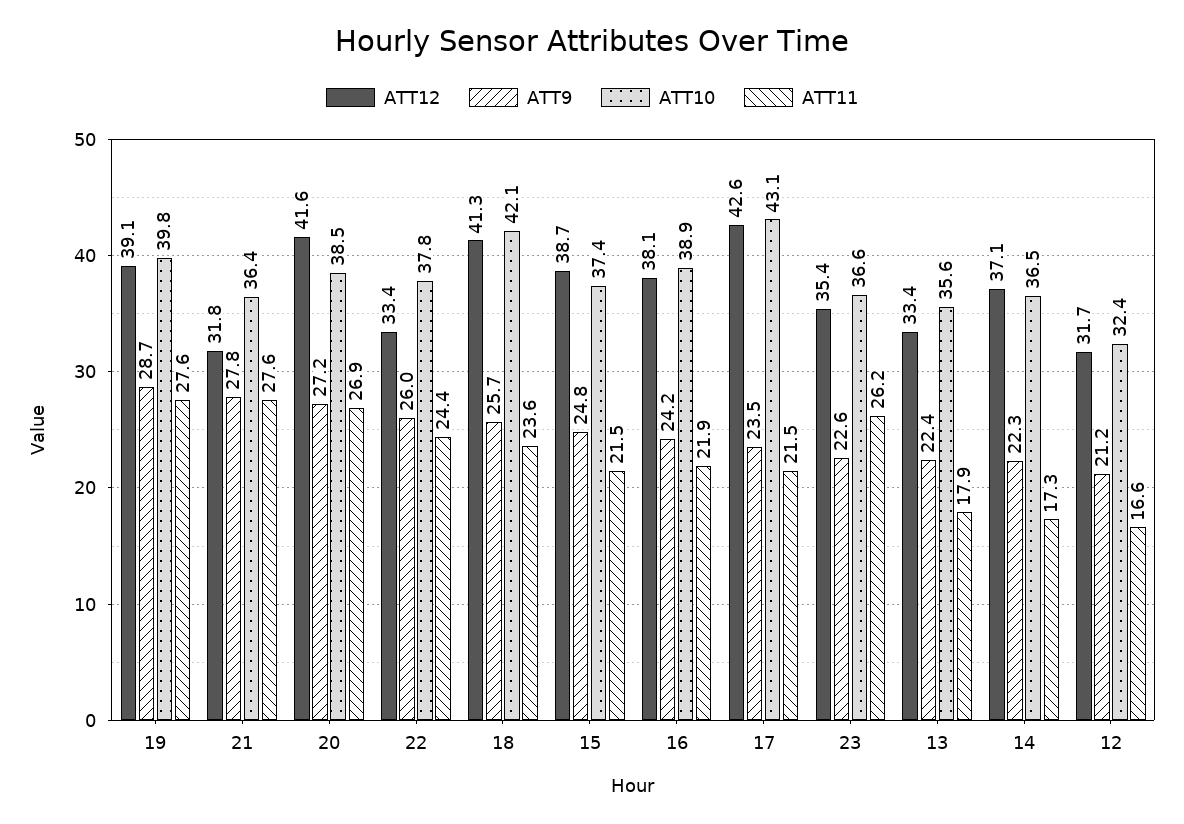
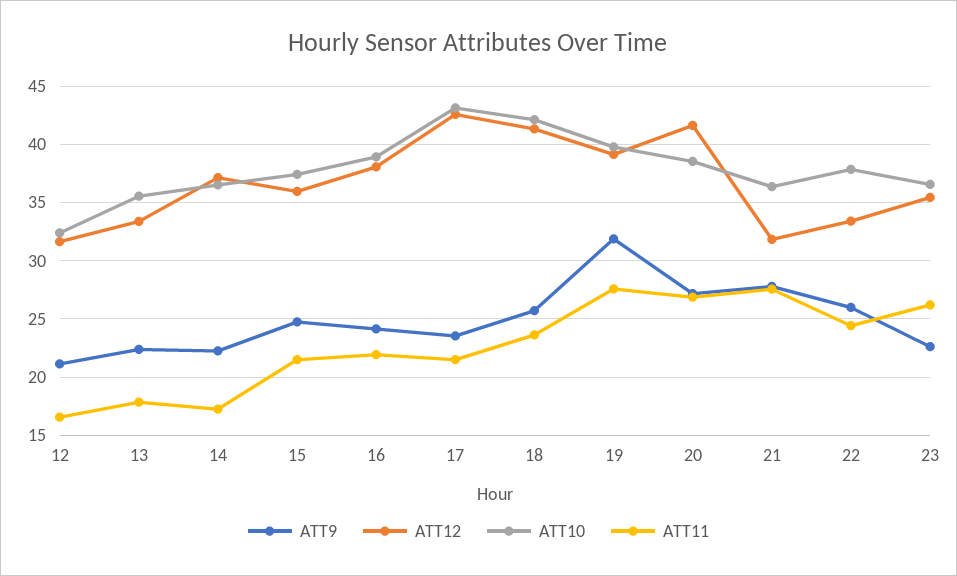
  {
    "ATT12": {
      "19": 39.1,
      "21": 31.8,
      "20": 41.6,
      "22": 33.4,
      "18": 41.3,
-     "15": 38.7,
+     "15": 36,
      "16": 38.1,
      "17": 42.6,
      "23": 35.4,
      "13": 33.4,
      "14": 37.1,
      "12": 31.7
    },
    "ATT9": {
-     "19": 28.7,
+     "19": 32,
      "21": 27.8,
      "20": 27.2,
      "22": 26,
      "18": 25.7,
      "15": 24.8,
      "16": 24.2,
      "17": 23.5,
      "23": 22.6,
      "13": 22.4,
      "14": 22.3,
      "12": 21.2
    },
    "ATT10": {
      "19": 39.8,
      "21": 36.4,
      "20": 38.5,
      "22": 37.8,
      "18": 42.1,
      "15": 37.4,
      "16": 38.9,
      "17": 43.1,
      "23": 36.6,
      "13": 35.6,
      "14": 36.5,
      "12": 32.4
    },
    "ATT11": {
      "19": 27.6,
      "21": 27.6,
      "20": 26.9,
      "22": 24.4,
      "18": 23.6,
      "15": 21.5,
      "16": 21.9,
      "17": 21.5,
      "23": 26.2,
      "13": 17.9,
      "14": 17.3,
      "12": 16.6
    }
  }

